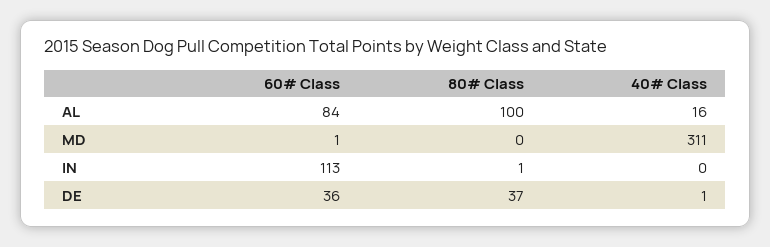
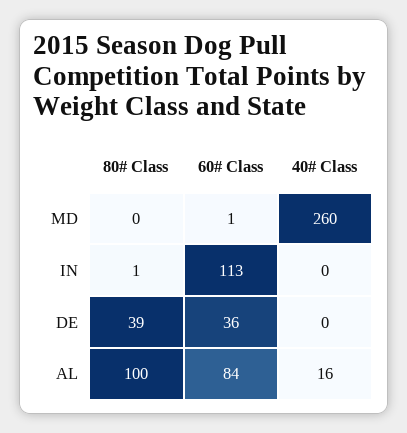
  {
    "60# Class": {
      "AL": 84,
      "MD": 1,
      "IN": 113,
      "DE": 36
    },
    "80# Class": {
      "AL": 100,
      "MD": 0,
      "IN": 1,
-     "DE": 37
+     "DE": 39
    },
    "40# Class": {
      "AL": 16,
-     "MD": 311,
+     "MD": 260,
      "IN": 0,
-     "DE": 1
+     "DE": 0
    }
  }

